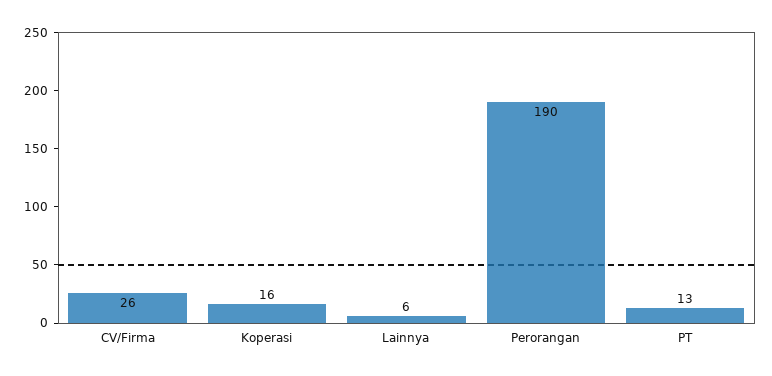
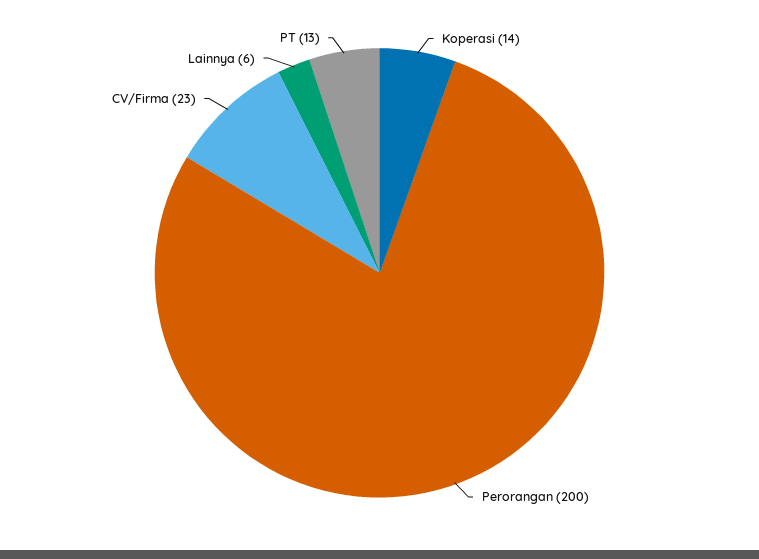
  {
-   "CV/Firma": 26,
+   "CV/Firma": 23,
-   "Koperasi": 16,
+   "Koperasi": 14,
    "Lainnya": 6,
-   "Perorangan": 190,
+   "Perorangan": 200,
    "PT": 13
  }

